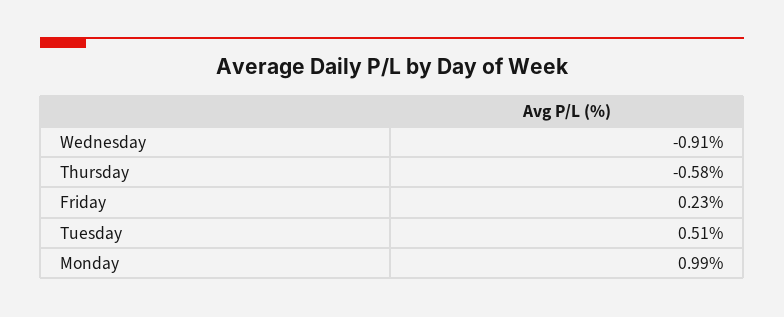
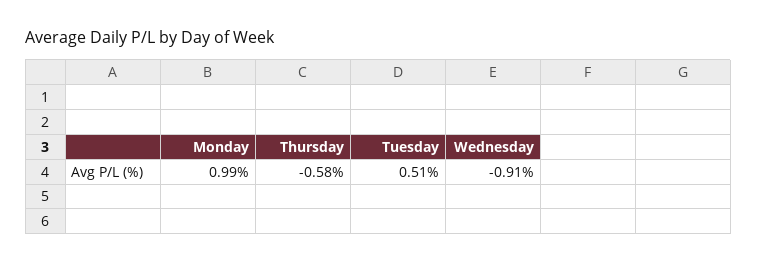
  {
    "Wednesday": -0.91,
    "Thursday": -0.58,
-   "Friday": 0.23,
    "Tuesday": 0.51,
    "Monday": 0.99
  }

